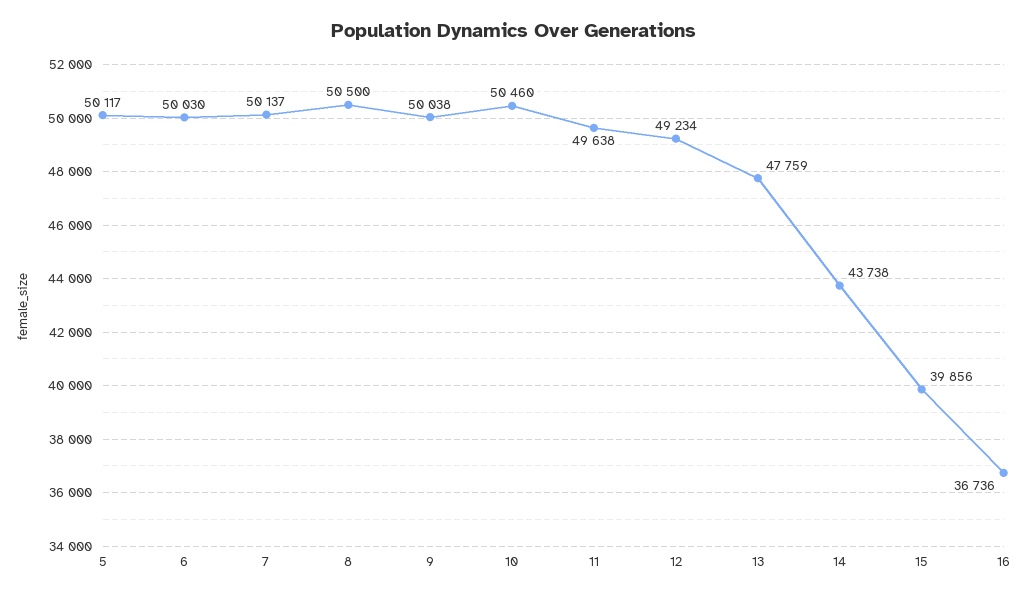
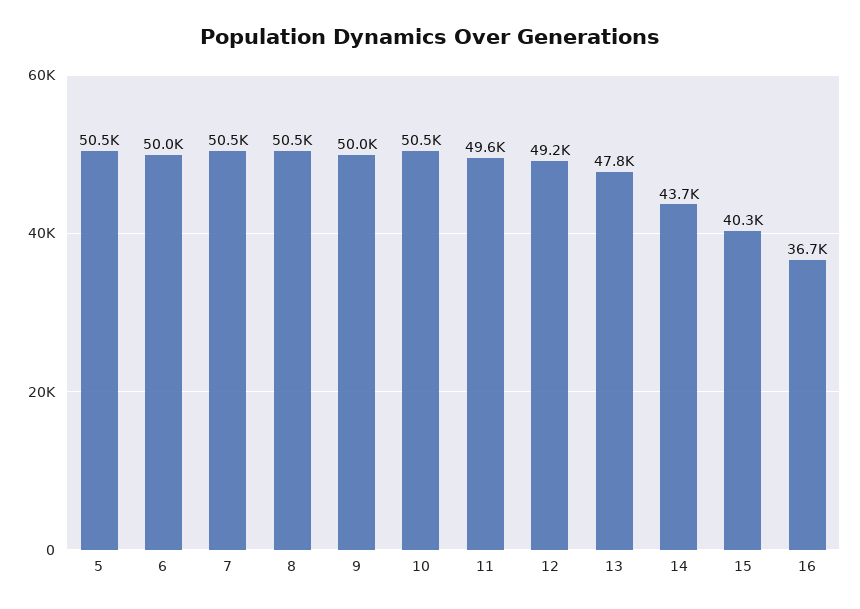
  {
-   "5": 50117,
+   "5": 50500,
    "6": 50030,
-   "7": 50137,
+   "7": 50500,
    "8": 50500,
    "9": 50038,
    "10": 50460,
    "11": 49638,
    "12": 49234,
    "13": 47759,
    "14": 43738,
-   "15": 39856,
+   "15": 40300,
    "16": 36736
  }

